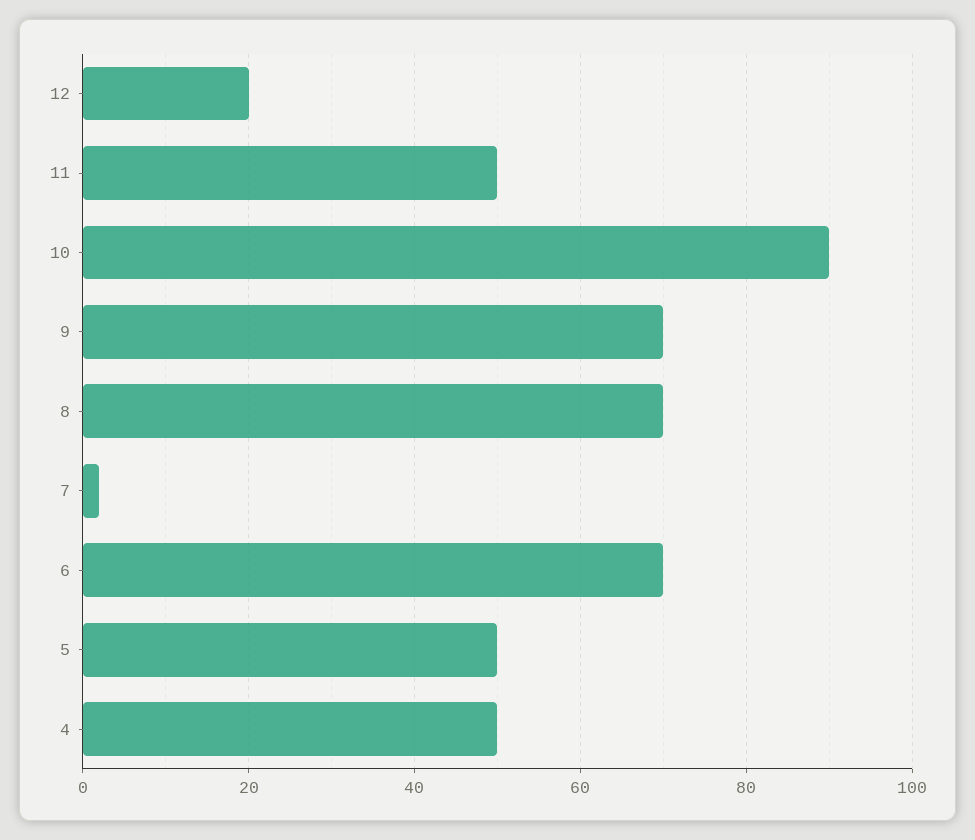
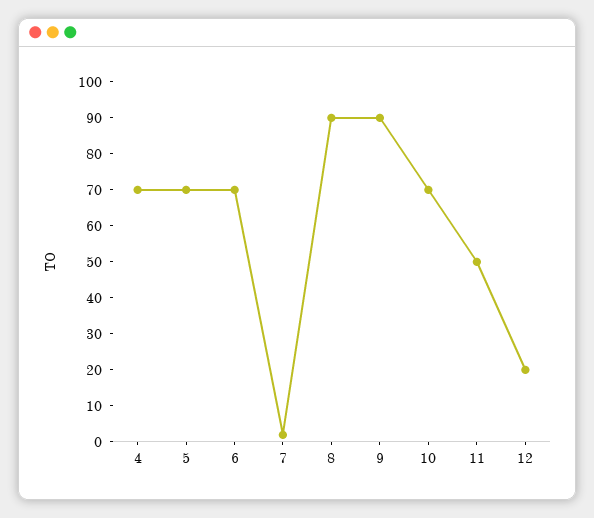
  {
    "12": 20,
    "11": 50,
-   "10": 90,
+   "10": 70,
-   "9": 70,
+   "9": 90,
-   "8": 70,
+   "8": 90,
    "7": 0,
    "6": 70,
-   "5": 50,
+   "5": 70,
-   "4": 50
+   "4": 70
  }

